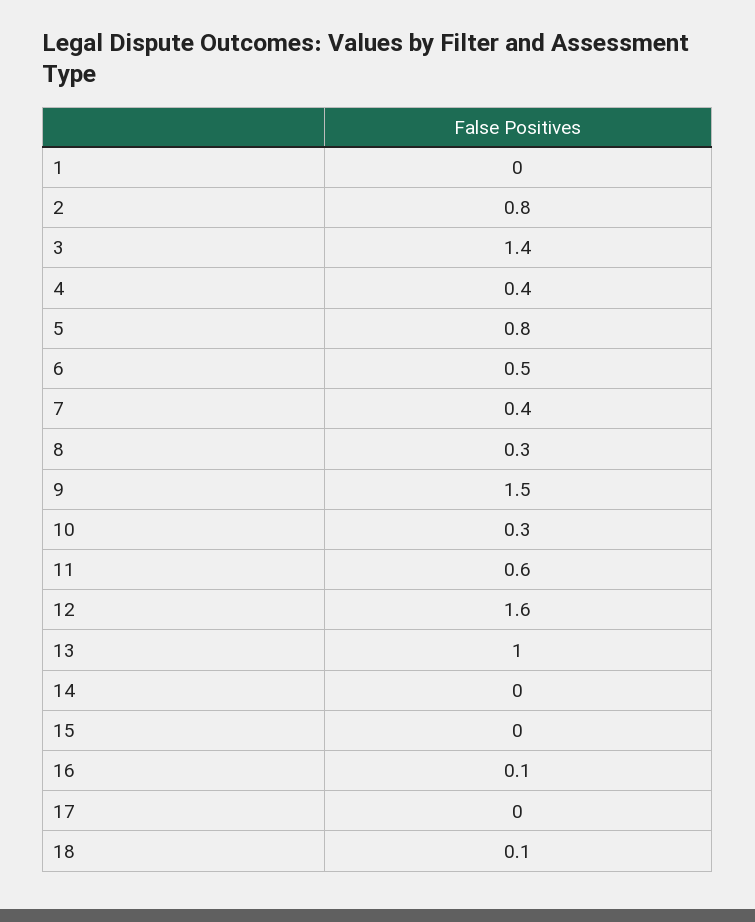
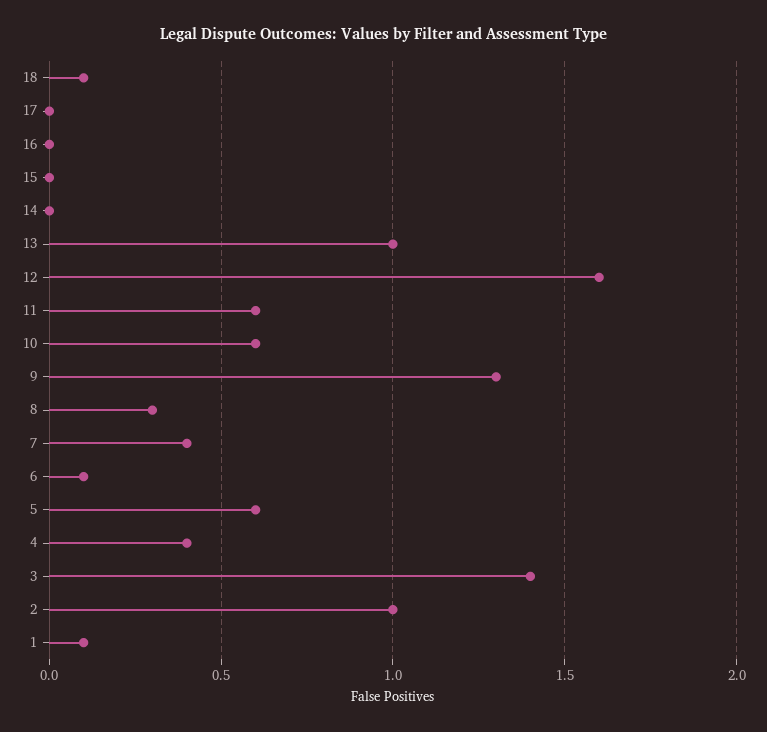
  {
-   "1": 0,
+   "1": 0.1,
-   "2": 0.8,
+   "2": 1,
    "3": 1.4,
    "4": 0.4,
-   "5": 0.8,
+   "5": 0.6,
-   "6": 0.5,
+   "6": 0.1,
    "7": 0.4,
    "8": 0.3,
-   "9": 1.5,
+   "9": 1.3,
-   "10": 0.3,
+   "10": 0.6,
    "11": 0.6,
    "12": 1.6,
    "13": 1,
    "14": 0,
    "15": 0,
-   "16": 0.1,
+   "16": 0,
    "17": 0,
    "18": 0.1
  }

